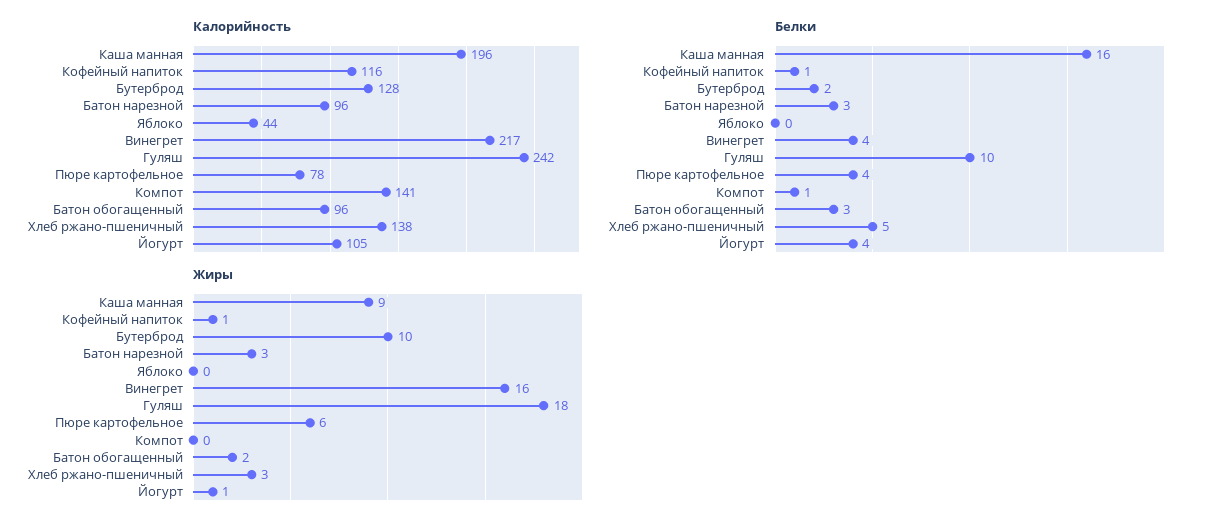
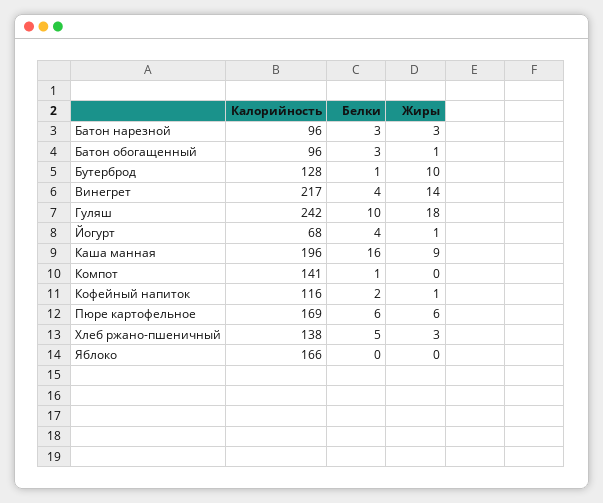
  {
    "Калорийность": {
      "Каша манная": 196,
      "Кофейный напиток": 116,
      "Бутерброд": 128,
      "Батон нарезной": 96,
-     "Яблоко": 44,
+     "Яблоко": 166,
      "Винегрет": 217,
      "Гуляш": 242,
-     "Пюре картофельное": 78,
+     "Пюре картофельное": 169,
      "Компот": 141,
      "Батон обогащенный": 96,
      "Хлеб ржано-пшеничный": 138,
-     "Йогурт": 105
+     "Йогурт": 68
    },
    "Белки": {
      "Каша манная": 16,
-     "Кофейный напиток": 1,
+     "Кофейный напиток": 2,
-     "Бутерброд": 2,
+     "Бутерброд": 1,
      "Батон нарезной": 3,
      "Яблоко": 0,
      "Винегрет": 4,
      "Гуляш": 10,
-     "Пюре картофельное": 4,
+     "Пюре картофельное": 6,
      "Компот": 1,
      "Батон обогащенный": 3,
      "Хлеб ржано-пшеничный": 5,
      "Йогурт": 4
    },
    "Жиры": {
      "Каша манная": 9,
      "Кофейный напиток": 1,
      "Бутерброд": 10,
      "Батон нарезной": 3,
      "Яблоко": 0,
-     "Винегрет": 16,
+     "Винегрет": 14,
      "Гуляш": 18,
      "Пюре картофельное": 6,
      "Компот": 0,
-     "Батон обогащенный": 2,
+     "Батон обогащенный": 1,
      "Хлеб ржано-пшеничный": 3,
      "Йогурт": 1
    }
  }

